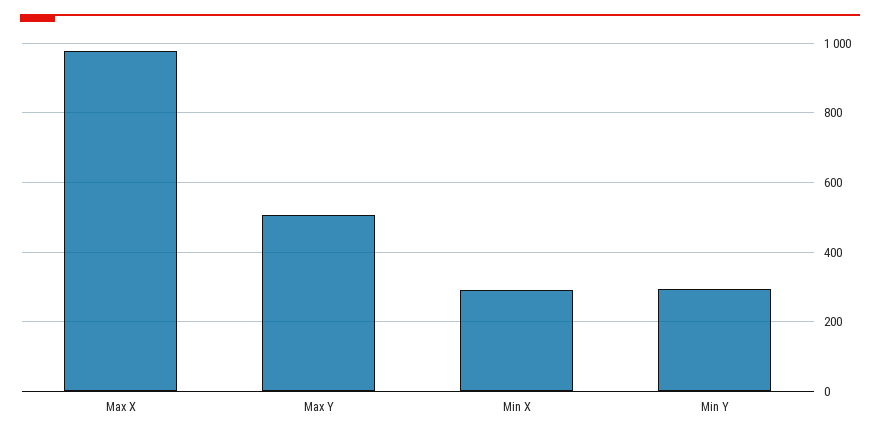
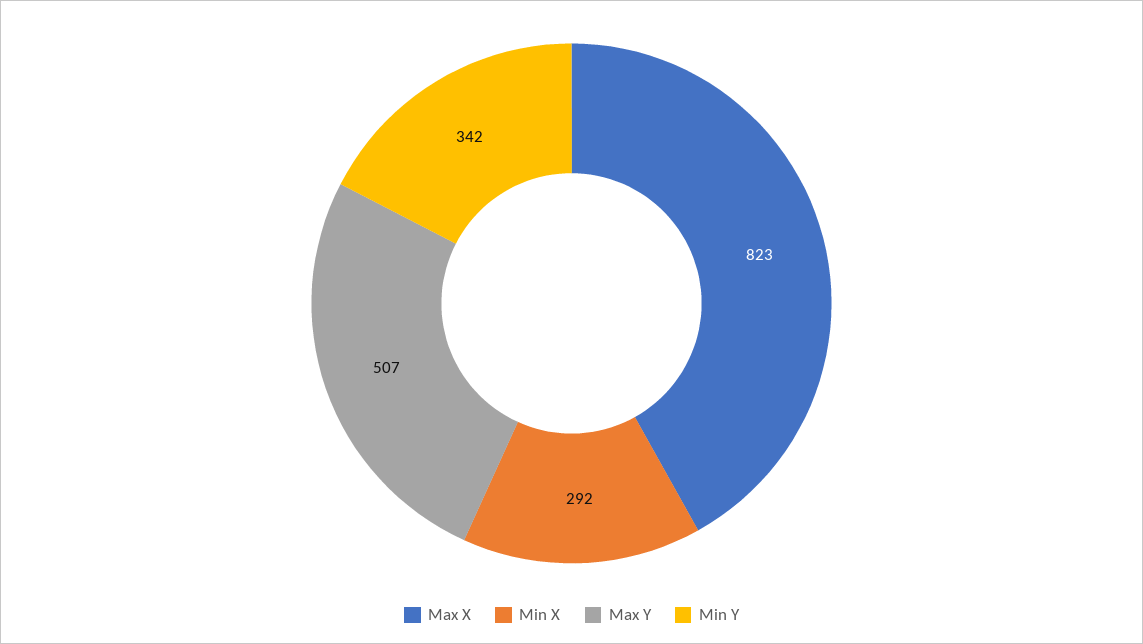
  {
-   "Max X": 980,
+   "Max X": 823,
    "Max Y": 507,
    "Min X": 292,
-   "Min Y": 300
+   "Min Y": 342
  }

